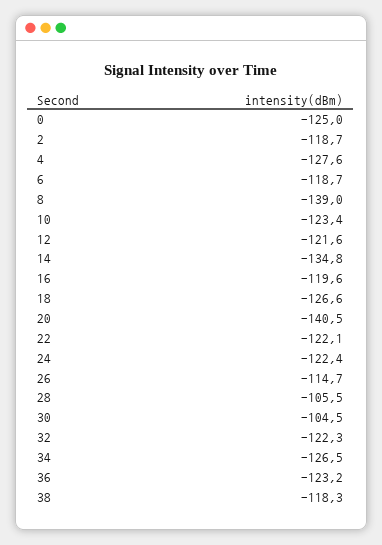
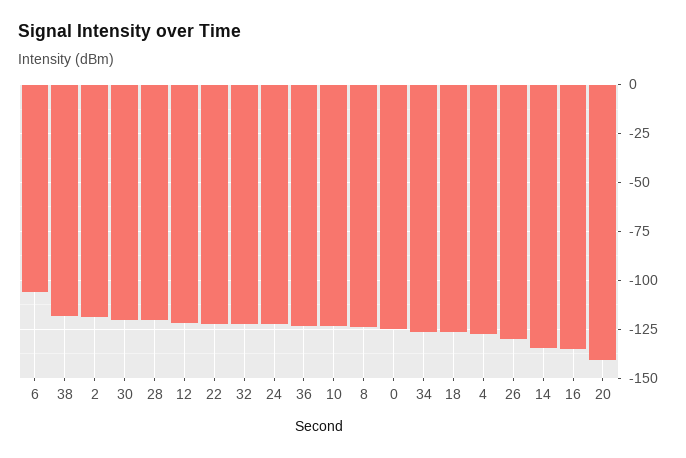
  {
    "0": -125,
    "2": -118.7,
    "4": -127.6,
-   "6": -118.7,
+   "6": -105,
-   "8": -139,
+   "8": -125,
    "10": -123.4,
    "12": -121.6,
    "14": -134.8,
-   "16": -119.6,
+   "16": -135,
    "18": -126.6,
    "20": -140.5,
    "22": -122.1,
    "24": -122.4,
-   "26": -114.7,
+   "26": -130,
-   "28": -105.5,
+   "28": -120,
-   "30": -104.5,
+   "30": -120,
    "32": -122.3,
    "34": -126.5,
    "36": -123.2,
    "38": -118.3
  }

